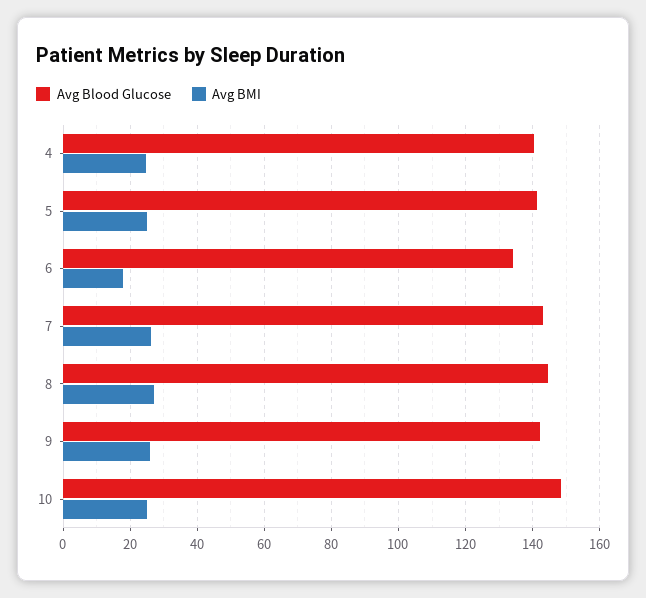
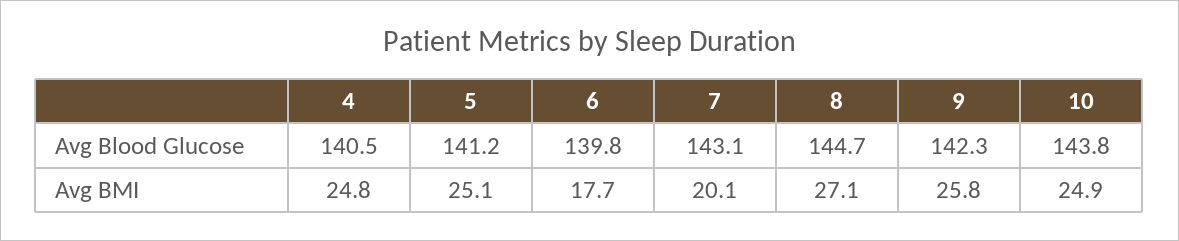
  {
    "Avg Blood Glucose": {
      "4": 140.5,
      "5": 141.2,
-     "6": 134,
+     "6": 139.8,
      "7": 143.1,
      "8": 144.7,
      "9": 142.3,
-     "10": 148
+     "10": 143.8
    },
    "Avg BMI": {
      "4": 24.8,
      "5": 25.1,
      "6": 17.7,
-     "7": 26,
+     "7": 20.1,
      "8": 27.1,
      "9": 25.8,
      "10": 24.9
    }
  }

